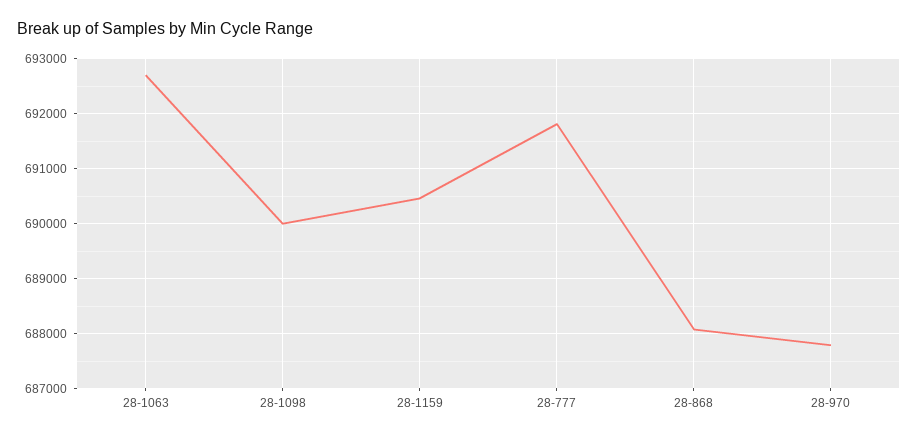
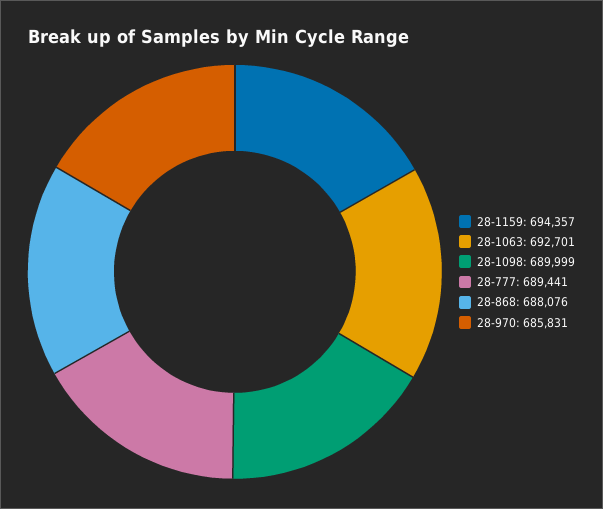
  {
    "28-1063": 692701,
    "28-1098": 689999,
-   "28-1159": 690400,
+   "28-1159": 694357,
-   "28-777": 691800,
+   "28-777": 689441,
    "28-868": 688076,
-   "28-970": 687800
+   "28-970": 685831
  }

